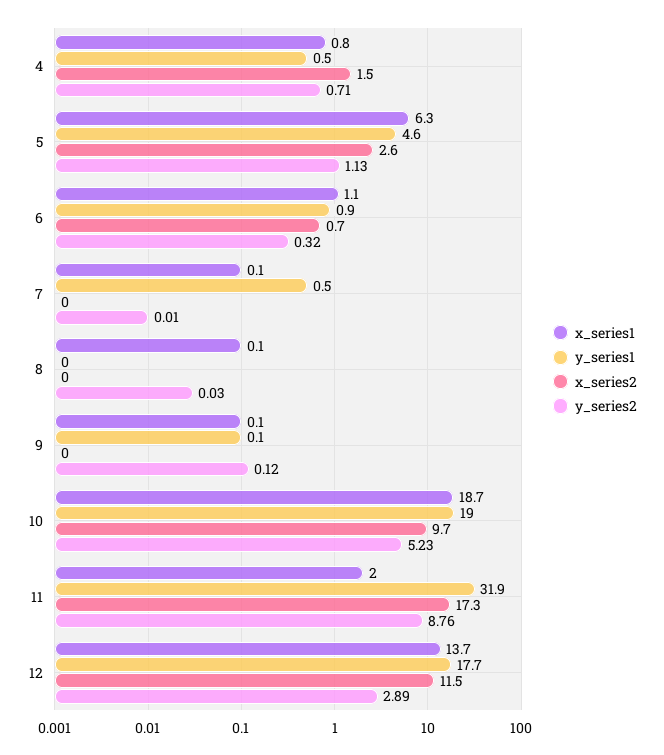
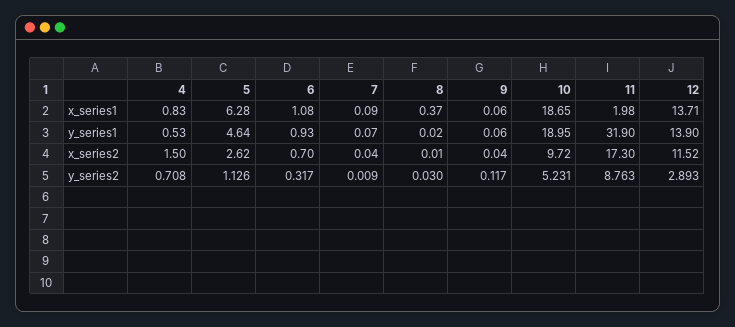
  {
    "x_series1": {
      "4": 0.83,
      "5": 6.28,
      "6": 1.08,
      "7": 0.09,
-     "8": 0.1,
+     "8": 0.37,
      "9": 0.06,
      "10": 18.65,
      "11": 1.98,
      "12": 13.71
    },
    "y_series1": {
      "4": 0.53,
      "5": 4.64,
      "6": 0.93,
-     "7": 0.5,
+     "7": 0.07,
      "8": 0.02,
      "9": 0.06,
      "10": 18.95,
      "11": 31.9,
-     "12": 17.7
+     "12": 13.9
    },
    "x_series2": {
      "4": 1.5,
      "5": 2.62,
      "6": 0.7,
      "7": 0.04,
      "8": 0.01,
      "9": 0.04,
      "10": 9.72,
      "11": 17.3,
      "12": 11.52
    },
    "y_series2": {
      "4": 0.708,
      "5": 1.126,
      "6": 0.317,
      "7": 0.009,
      "8": 0.03,
      "9": 0.117,
      "10": 5.231,
      "11": 8.763,
      "12": 2.893
    }
  }

